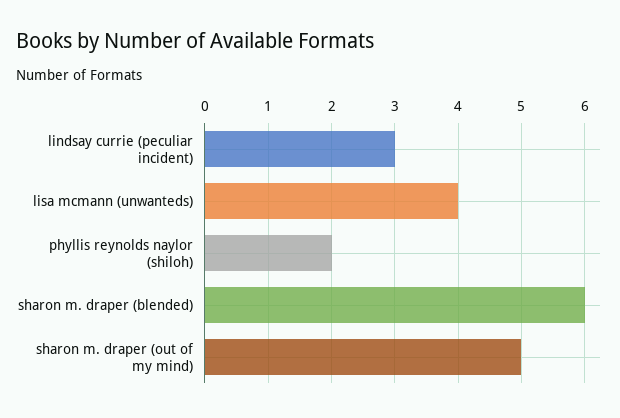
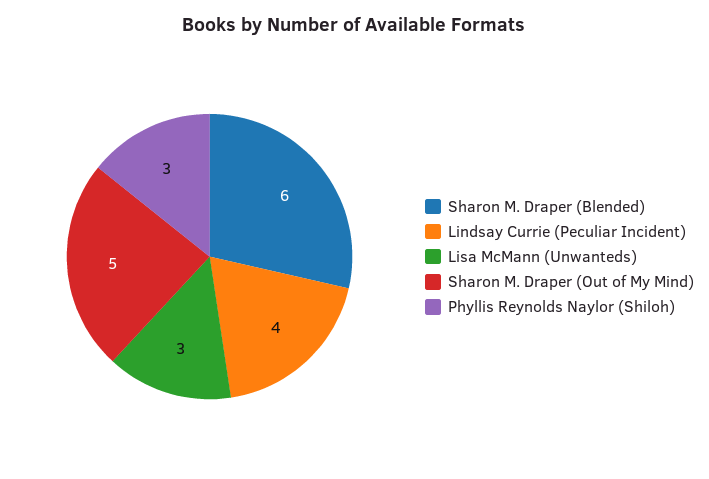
  {
-   "lindsay currie (peculiar incident)": 3,
+   "lindsay currie (peculiar incident)": 4,
-   "lisa mcmann (unwanteds)": 4,
+   "lisa mcmann (unwanteds)": 3,
-   "phyllis reynolds naylor (shiloh)": 2,
+   "phyllis reynolds naylor (shiloh)": 3,
    "sharon m. draper (blended)": 6,
    "sharon m. draper (out of my mind)": 5
  }

